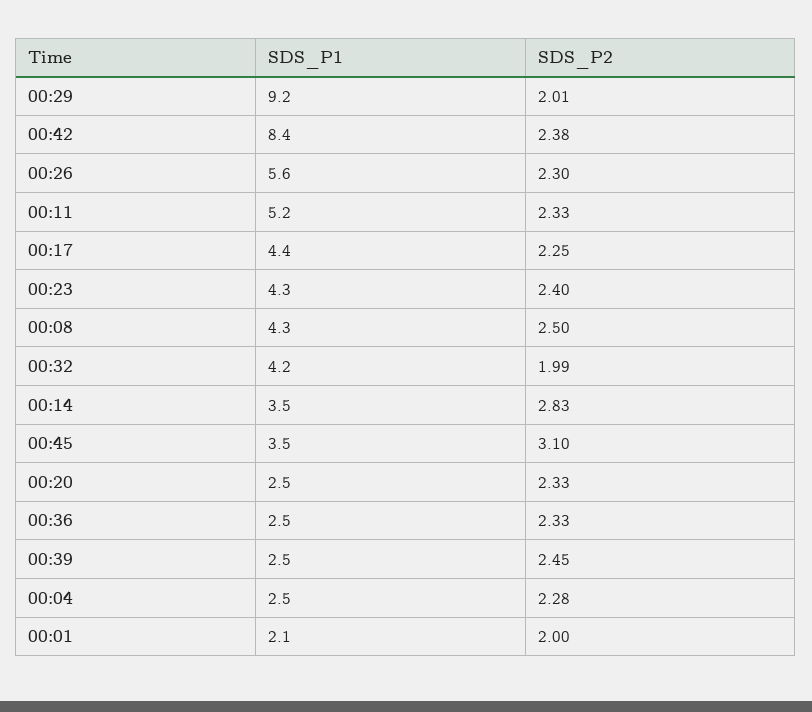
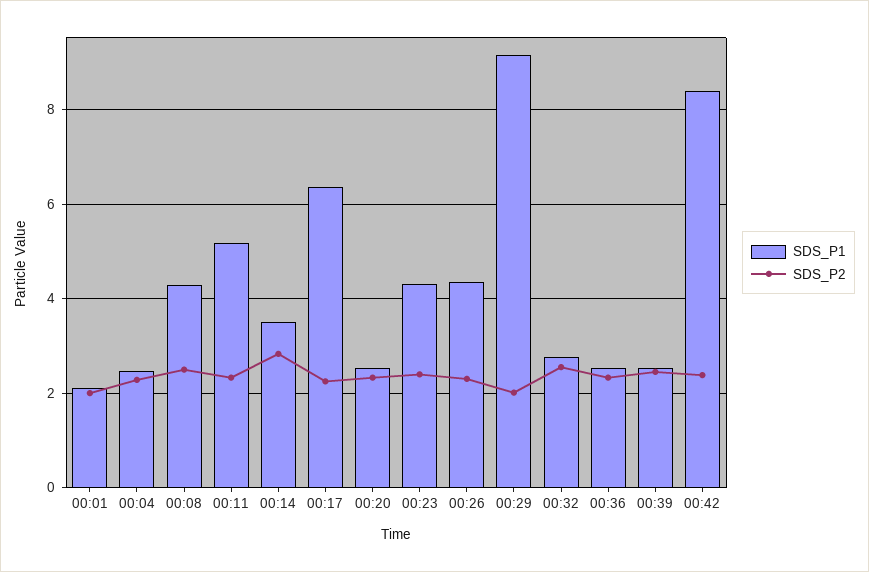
  {
    "SDS_P1": {
      "00:29": 9.2,
      "00:42": 8.4,
-     "00:26": 5.6,
+     "00:26": 4.4,
      "00:11": 5.2,
-     "00:17": 4.4,
+     "00:17": 6.4,
      "00:23": 4.3,
      "00:08": 4.3,
-     "00:32": 4.2,
+     "00:32": 2.8,
      "00:14": 3.5,
-     "00:45": 3.5,
      "00:20": 2.5,
      "00:36": 2.5,
      "00:39": 2.5,
      "00:04": 2.5,
      "00:01": 2.1
    },
    "SDS_P2": {
      "00:29": 2.01,
      "00:42": 2.38,
      "00:26": 2.3,
      "00:11": 2.33,
      "00:17": 2.25,
      "00:23": 2.4,
      "00:08": 2.5,
-     "00:32": 1.99,
+     "00:32": 2.6,
      "00:14": 2.83,
-     "00:45": 3.1,
      "00:20": 2.33,
      "00:36": 2.33,
      "00:39": 2.45,
      "00:04": 2.28,
      "00:01": 2
    }
  }

